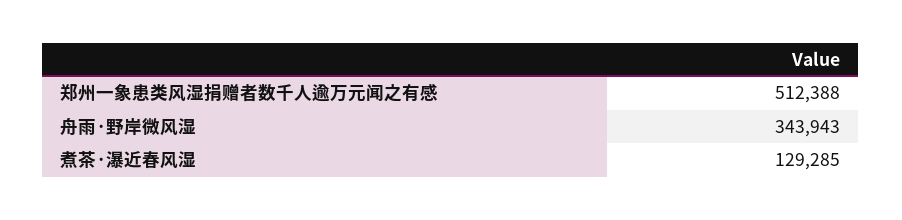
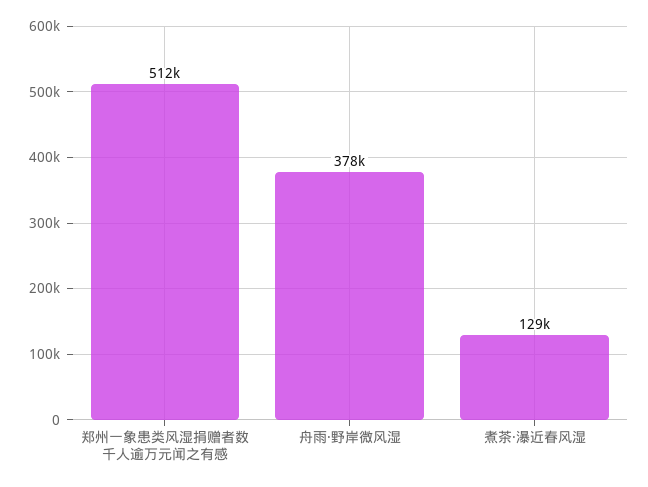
  {
    "郑州一象患类风湿捐赠者数千人逾万元闻之有感": 512388,
-   "舟雨·野岸微风湿": 343943,
+   "舟雨·野岸微风湿": 378000,
    "煮茶·瀑近春风湿": 129285
  }

